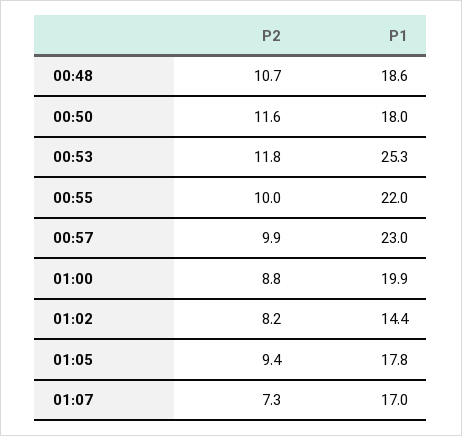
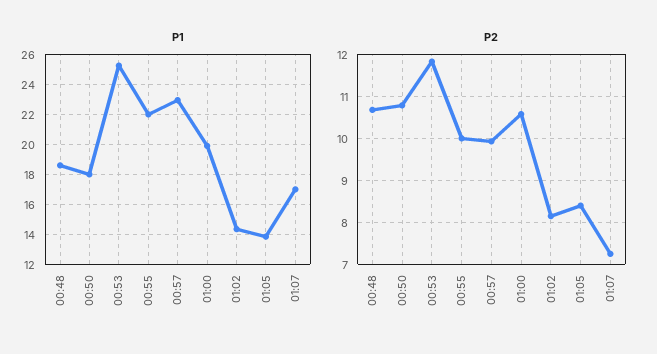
  {
    "P2": {
      "00:48": 10.7,
-     "00:50": 11.6,
+     "00:50": 10.8,
      "00:53": 11.8,
      "00:55": 10,
      "00:57": 9.9,
-     "01:00": 8.8,
+     "01:00": 10.6,
      "01:02": 8.2,
-     "01:05": 9.4,
+     "01:05": 8.4,
      "01:07": 7.3
    },
    "P1": {
      "00:48": 18.6,
      "00:50": 18,
      "00:53": 25.3,
      "00:55": 22,
      "00:57": 23,
      "01:00": 19.9,
      "01:02": 14.4,
-     "01:05": 17.8,
+     "01:05": 14,
      "01:07": 17
    }
  }

